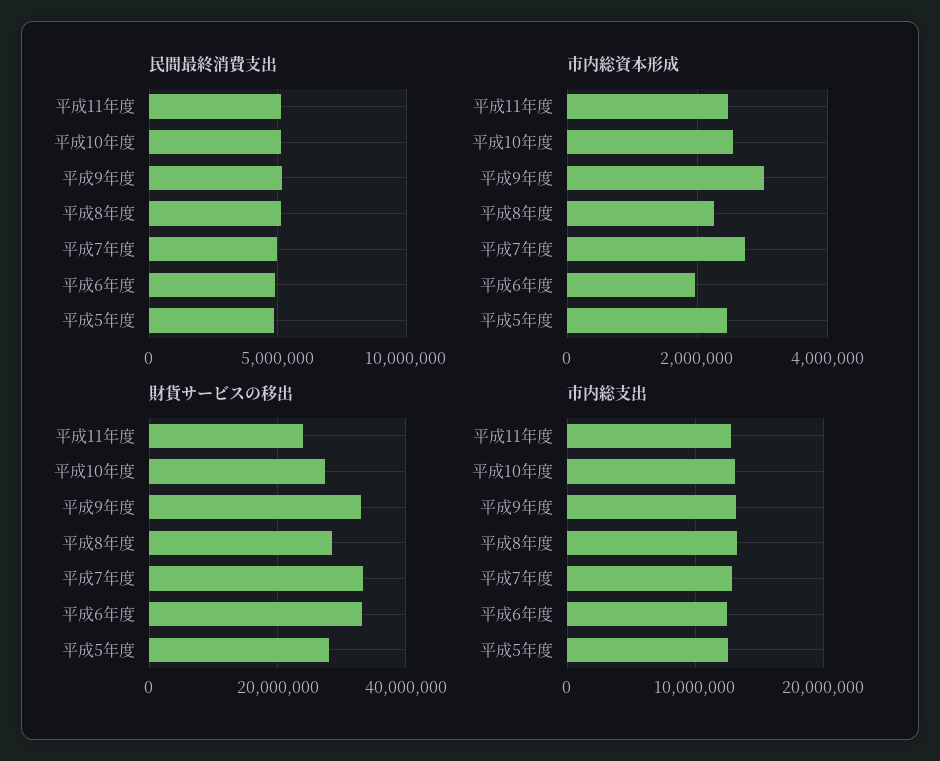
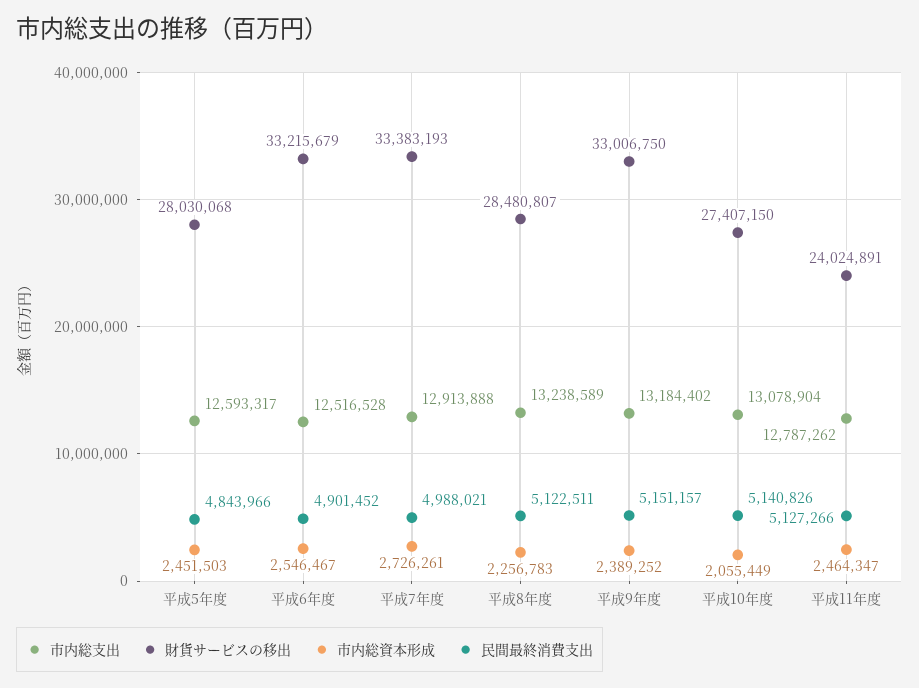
  {
    "民間最終消費支出": {
      "平成11年度": 5127266,
      "平成10年度": 5140826,
      "平成9年度": 5151157,
      "平成8年度": 5122511,
      "平成7年度": 4988021,
      "平成6年度": 4901452,
      "平成5年度": 4843966
    },
    "市内総資本形成": {
      "平成11年度": 2464347,
-     "平成10年度": 2600000,
+     "平成10年度": 2055449,
-     "平成9年度": 3000000,
+     "平成9年度": 2389252,
      "平成8年度": 2256783,
      "平成7年度": 2726261,
-     "平成6年度": 2000000,
+     "平成6年度": 2546467,
      "平成5年度": 2451503
    },
    "財貨サービスの移出": {
      "平成11年度": 24024891,
      "平成10年度": 27407150,
      "平成9年度": 33006750,
      "平成8年度": 28480807,
      "平成7年度": 33383193,
      "平成6年度": 33215679,
      "平成5年度": 28030068
    },
    "市内総支出": {
      "平成11年度": 12787262,
      "平成10年度": 13078904,
      "平成9年度": 13184402,
      "平成8年度": 13238589,
      "平成7年度": 12913888,
      "平成6年度": 12516528,
      "平成5年度": 12593317
    }
  }

